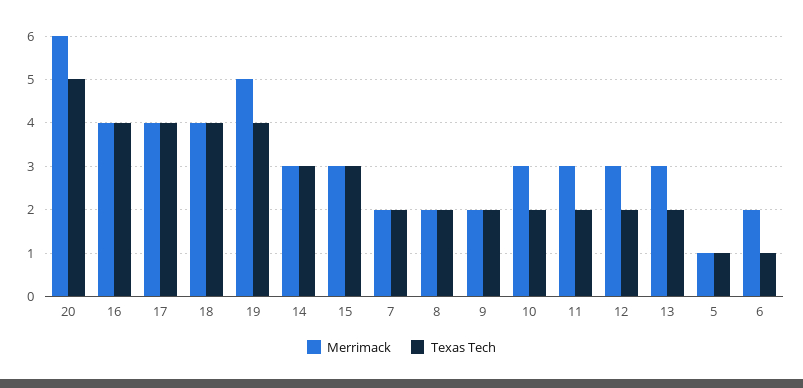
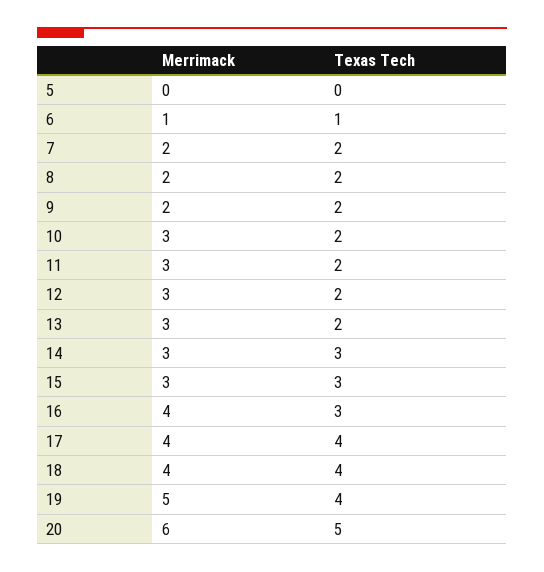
  {
    "Merrimack": {
      "20": 6,
      "16": 4,
      "17": 4,
      "18": 4,
      "19": 5,
      "14": 3,
      "15": 3,
      "7": 2,
      "8": 2,
      "9": 2,
      "10": 3,
      "11": 3,
      "12": 3,
      "13": 3,
-     "5": 1,
+     "5": 0,
-     "6": 2
+     "6": 1
    },
    "Texas Tech": {
      "20": 5,
-     "16": 4,
+     "16": 3,
      "17": 4,
      "18": 4,
      "19": 4,
      "14": 3,
      "15": 3,
      "7": 2,
      "8": 2,
      "9": 2,
      "10": 2,
      "11": 2,
      "12": 2,
      "13": 2,
-     "5": 1,
+     "5": 0,
      "6": 1
    }
  }

